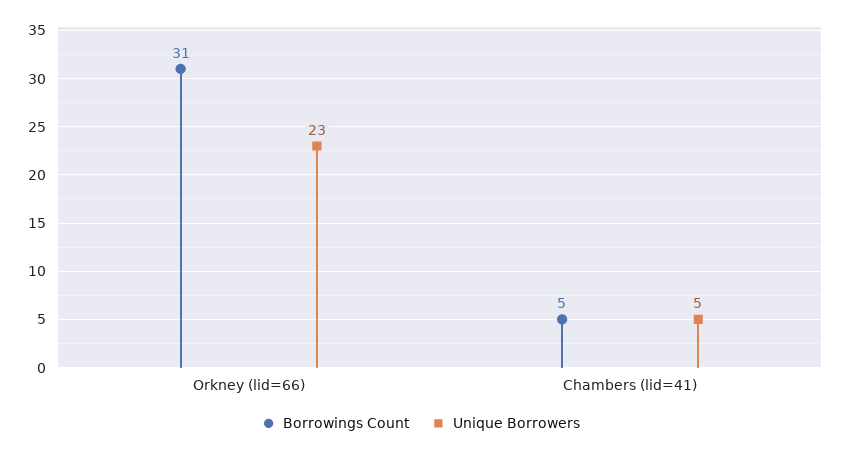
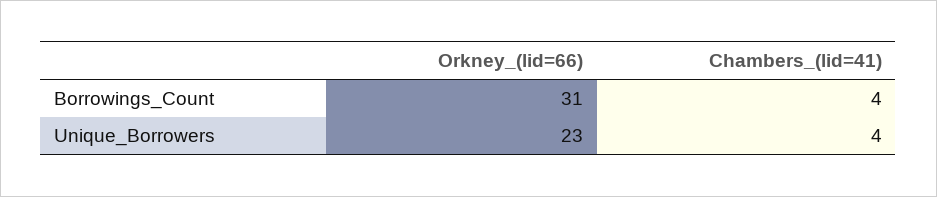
  {
    "Borrowings Count": {
      "Orkney (lid=66)": 31,
-     "Chambers (lid=41)": 5
+     "Chambers (lid=41)": 4
    },
    "Unique Borrowers": {
      "Orkney (lid=66)": 23,
-     "Chambers (lid=41)": 5
+     "Chambers (lid=41)": 4
    }
  }

